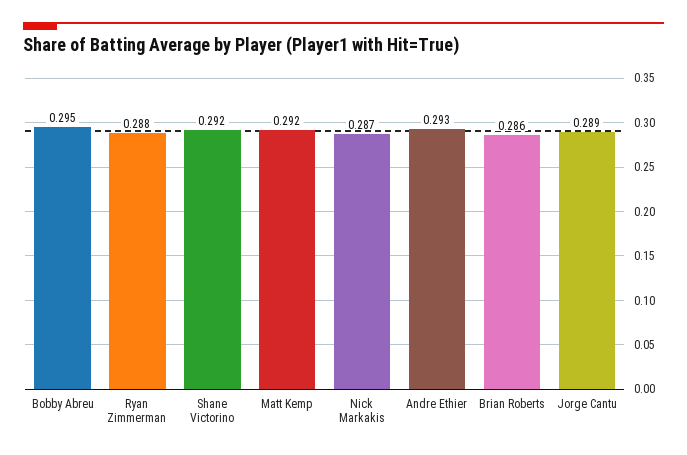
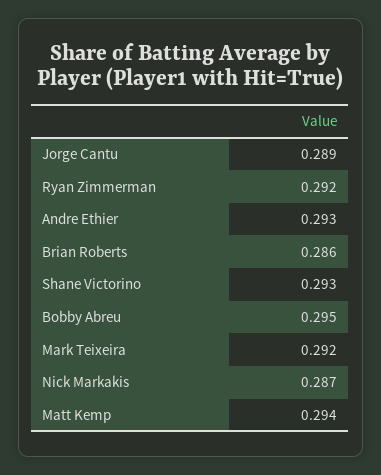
  {
    "Bobby Abreu": 0.295,
-   "Ryan Zimmerman": 0.288,
+   "Ryan Zimmerman": 0.292,
-   "Shane Victorino": 0.292,
+   "Shane Victorino": 0.293,
-   "Matt Kemp": 0.292,
+   "Matt Kemp": 0.294,
    "Nick Markakis": 0.287,
    "Andre Ethier": 0.293,
    "Brian Roberts": 0.286,
-   "Jorge Cantu": 0.289
+   "Jorge Cantu": 0.289,
+   "Mark Teixeira": 0.292
  }

